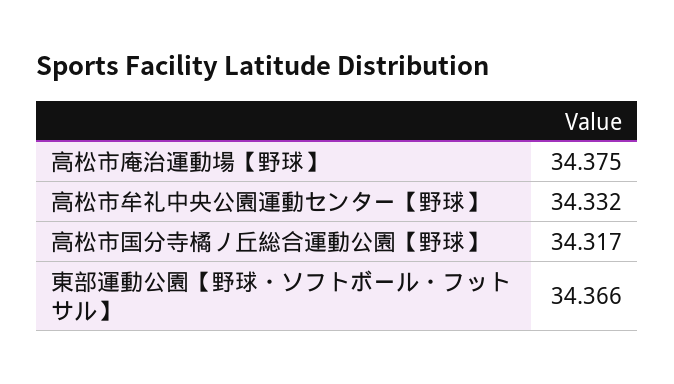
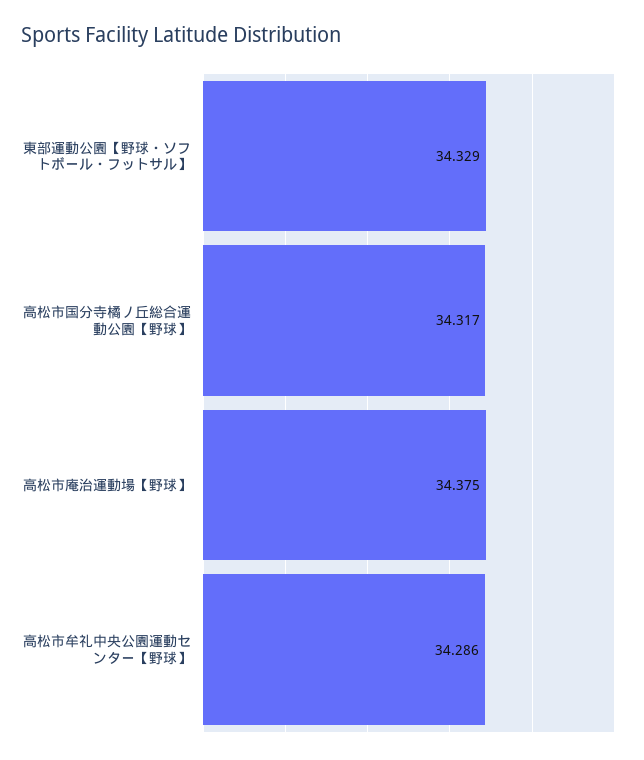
  {
    "高松市庵治運動場【野球】": 34.375,
-   "高松市牟礼中央公園運動センター【野球】": 34.332,
+   "高松市牟礼中央公園運動センター【野球】": 34.286,
    "高松市国分寺橘ノ丘総合運動公園【野球】": 34.317,
-   "東部運動公園【野球・ソフトボール・フットサル】": 34.366
+   "東部運動公園【野球・ソフトボール・フットサル】": 34.329
  }

